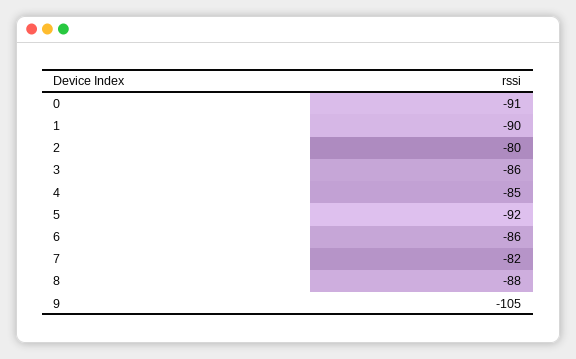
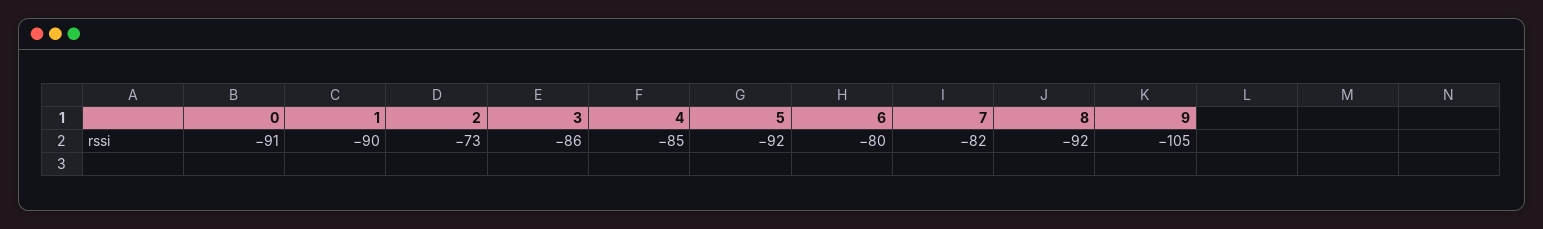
  {
    "0": -91,
    "1": -90,
-   "2": -80,
+   "2": -73,
    "3": -86,
    "4": -85,
    "5": -92,
-   "6": -86,
+   "6": -80,
    "7": -82,
-   "8": -88,
+   "8": -92,
    "9": -105
  }

